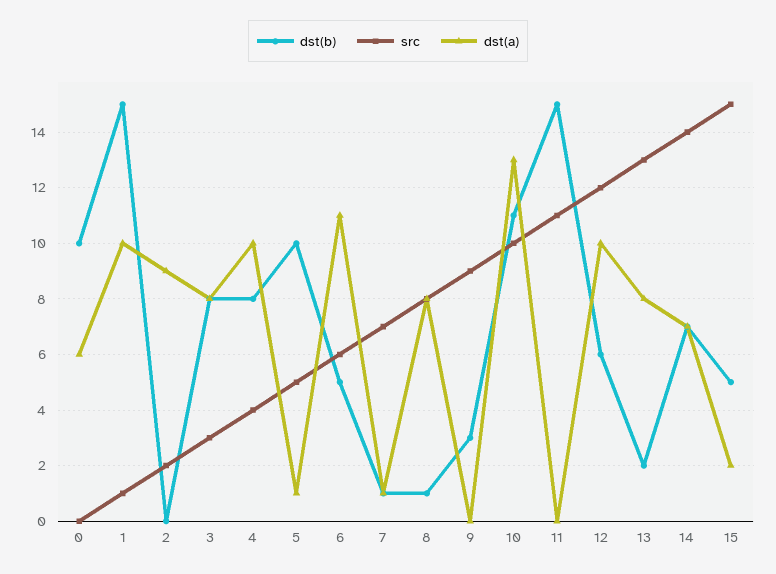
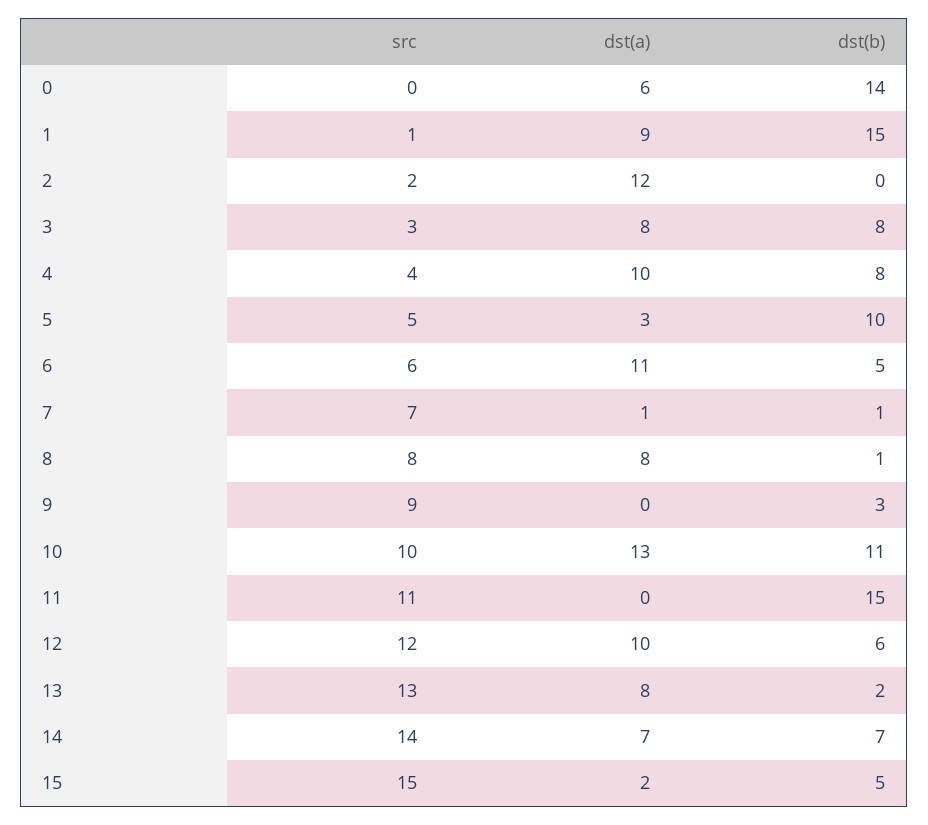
  {
    "dst(b)": {
-     "0": 10,
+     "0": 14,
      "1": 15,
      "2": 0,
      "3": 8,
      "4": 8,
      "5": 10,
      "6": 5,
      "7": 1,
      "8": 1,
      "9": 3,
      "10": 11,
      "11": 15,
      "12": 6,
      "13": 2,
      "14": 7,
      "15": 5
    },
    "src": {
      "0": 0,
      "1": 1,
      "2": 2,
      "3": 3,
      "4": 4,
      "5": 5,
      "6": 6,
      "7": 7,
      "8": 8,
      "9": 9,
      "10": 10,
      "11": 11,
      "12": 12,
      "13": 13,
      "14": 14,
      "15": 15
    },
    "dst(a)": {
      "0": 6,
-     "1": 10,
+     "1": 9,
-     "2": 9,
+     "2": 12,
      "3": 8,
      "4": 10,
-     "5": 1,
+     "5": 3,
      "6": 11,
      "7": 1,
      "8": 8,
      "9": 0,
      "10": 13,
      "11": 0,
      "12": 10,
      "13": 8,
      "14": 7,
      "15": 2
    }
  }

